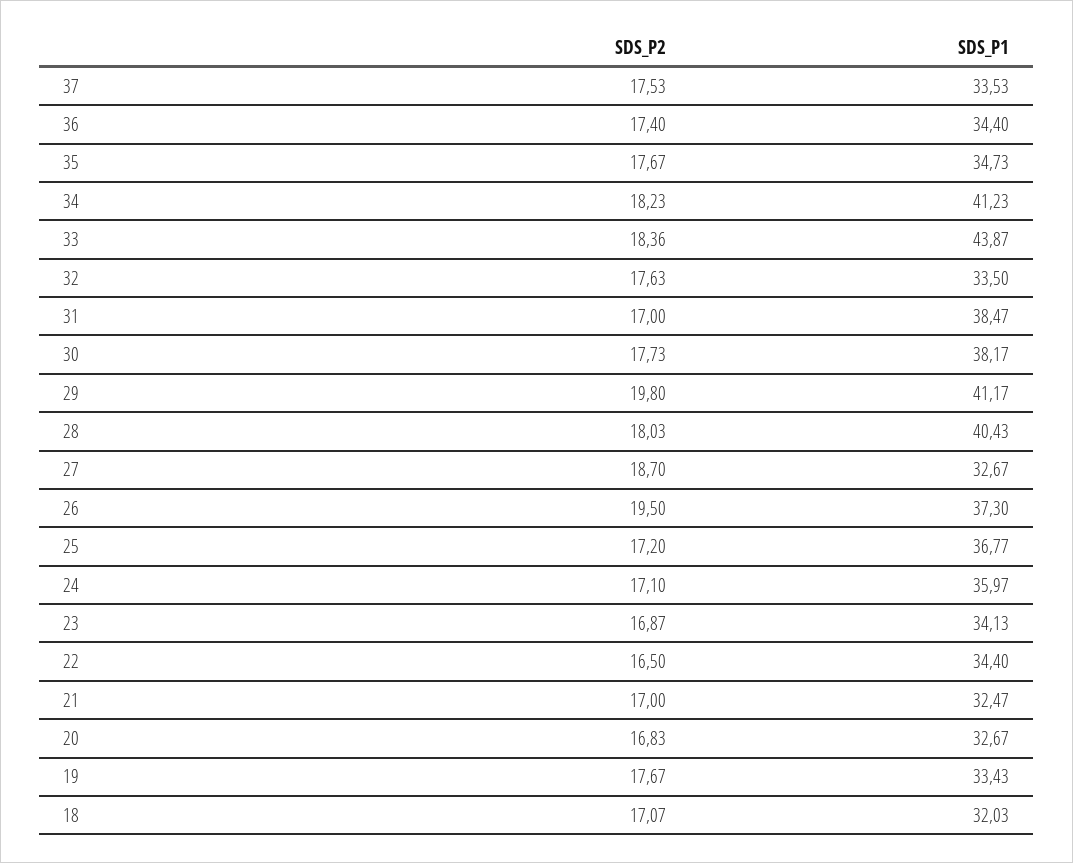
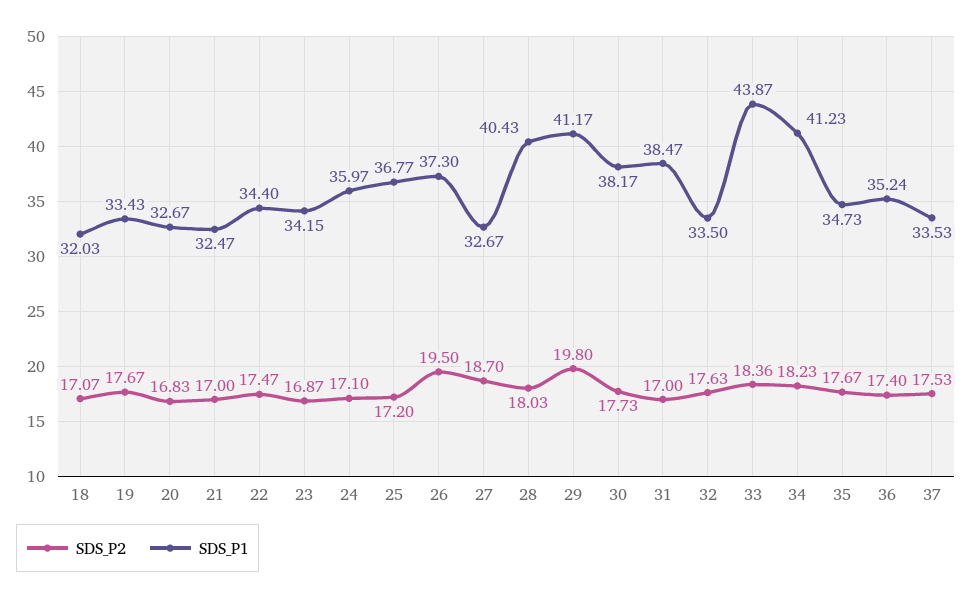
  {
    "SDS_P2": {
      "37": 17.53,
      "36": 17.4,
      "35": 17.67,
      "34": 18.23,
      "33": 18.36,
      "32": 17.63,
      "31": 17,
      "30": 17.73,
      "29": 19.8,
      "28": 18.03,
      "27": 18.7,
      "26": 19.5,
      "25": 17.2,
      "24": 17.1,
      "23": 16.87,
-     "22": 16.5,
+     "22": 17.47,
      "21": 17,
      "20": 16.83,
      "19": 17.67,
      "18": 17.07
    },
    "SDS_P1": {
      "37": 33.53,
-     "36": 34.4,
+     "36": 35.24,
      "35": 34.73,
      "34": 41.23,
      "33": 43.87,
      "32": 33.5,
      "31": 38.47,
      "30": 38.17,
      "29": 41.17,
      "28": 40.43,
      "27": 32.67,
      "26": 37.3,
      "25": 36.77,
      "24": 35.97,
-     "23": 34.13,
+     "23": 34.15,
      "22": 34.4,
      "21": 32.47,
      "20": 32.67,
      "19": 33.43,
      "18": 32.03
    }
  }

